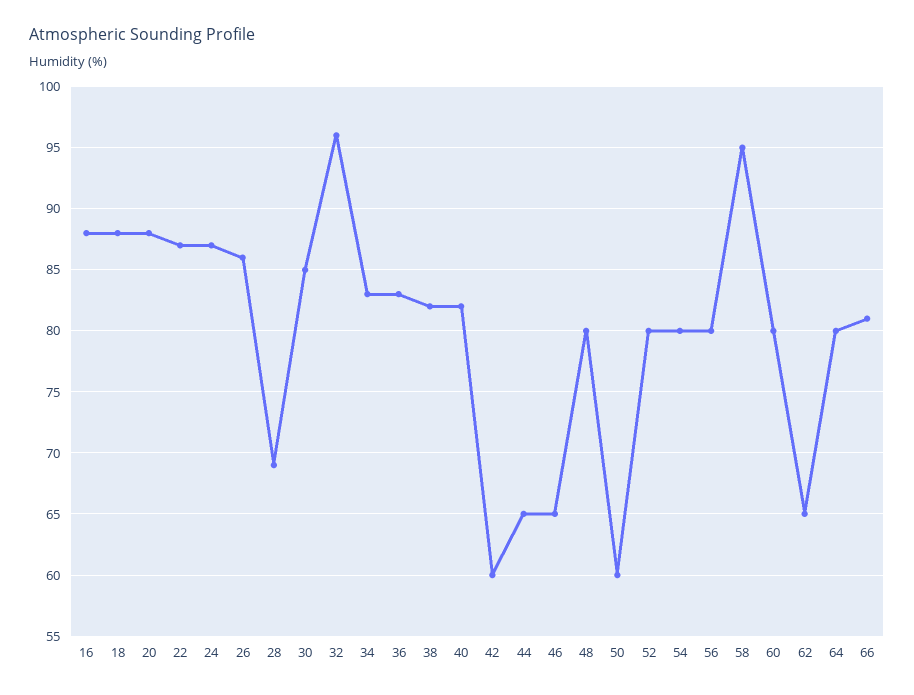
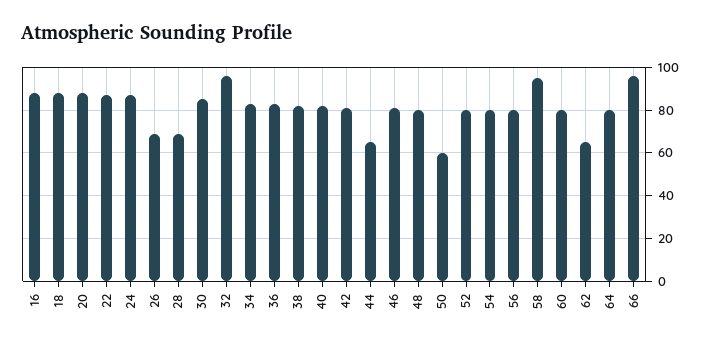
  {
    "16": 88,
    "18": 88,
    "20": 88,
    "22": 87,
    "24": 87,
-   "26": 86,
+   "26": 70,
    "28": 69,
    "30": 85,
    "32": 96,
    "34": 83,
    "36": 83,
    "38": 82,
    "40": 82,
-   "42": 60,
+   "42": 80,
    "44": 65,
-   "46": 65,
+   "46": 80,
    "48": 80,
    "50": 60,
    "52": 80,
    "54": 80,
    "56": 80,
    "58": 95,
    "60": 80,
    "62": 65,
    "64": 80,
-   "66": 81
+   "66": 95
  }

